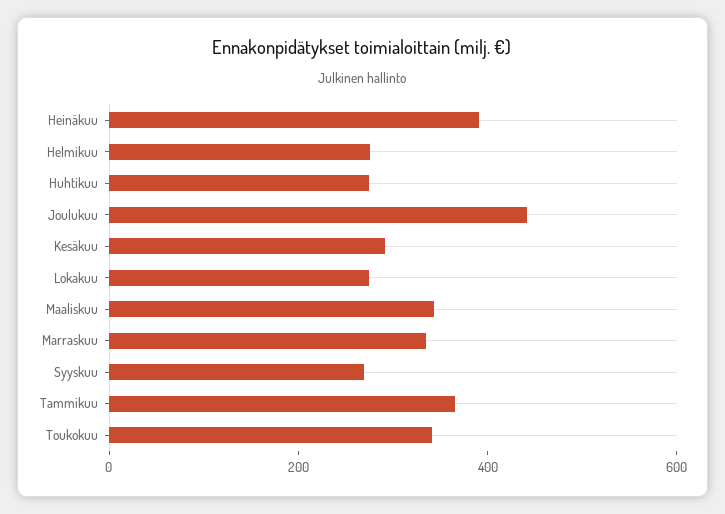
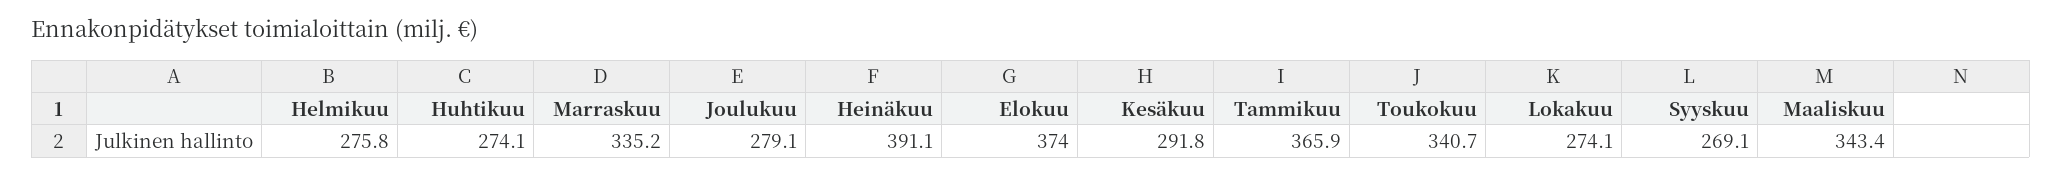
  {
    "Heinäkuu": 391.1,
    "Helmikuu": 275.8,
    "Huhtikuu": 274.1,
-   "Joulukuu": 450,
+   "Joulukuu": 279.1,
    "Kesäkuu": 291.8,
    "Lokakuu": 274.1,
    "Maaliskuu": 343.4,
    "Marraskuu": 335.2,
    "Syyskuu": 269.1,
    "Tammikuu": 365.9,
-   "Toukokuu": 340.7
+   "Toukokuu": 340.7,
+   "Elokuu": 374
  }

